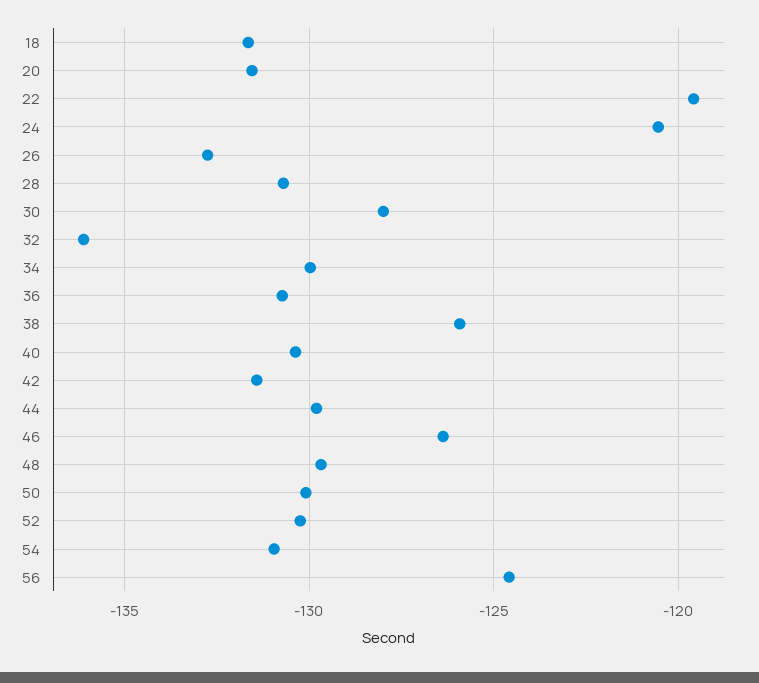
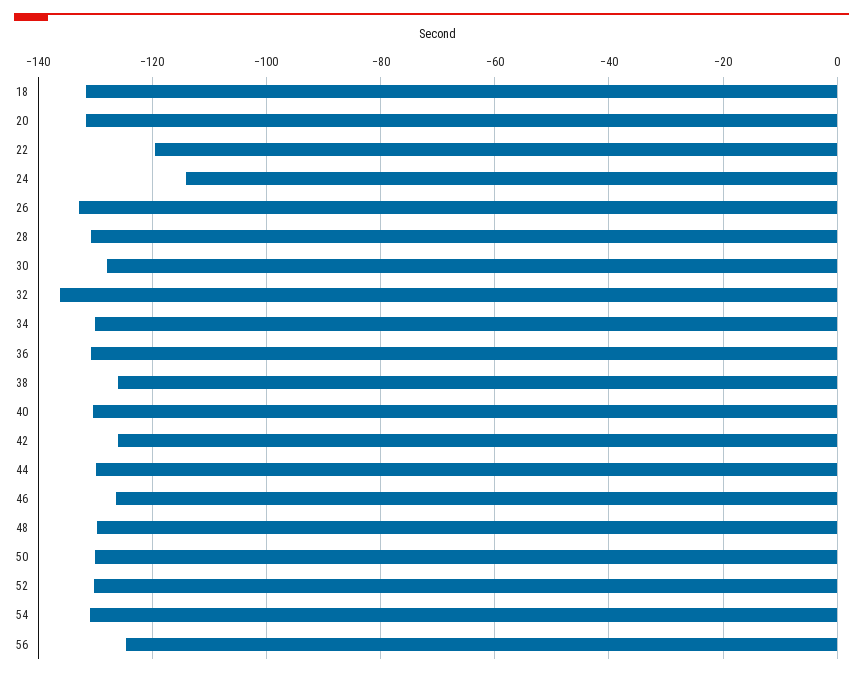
  {
    "18": -131.5,
    "20": -131.5,
    "22": -119.5,
-   "24": -120.5,
+   "24": -114,
    "26": -133,
    "28": -130.5,
    "30": -128,
    "32": -136,
    "34": -130,
    "36": -130.5,
    "38": -126,
    "40": -130.5,
-   "42": -131.5,
+   "42": -126,
    "44": -130,
    "46": -126.5,
    "48": -129.5,
    "50": -130,
    "52": -130,
    "54": -131,
    "56": -124.5
  }

